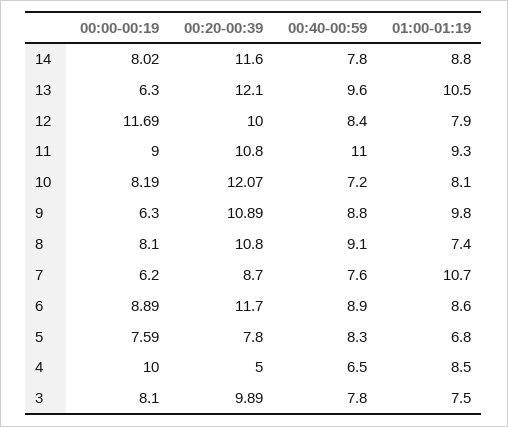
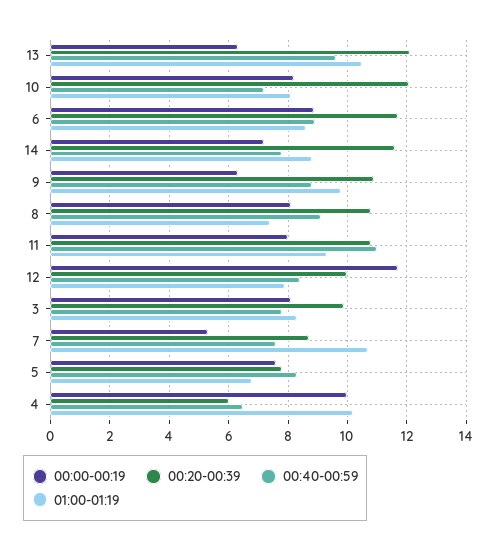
  {
    "00:00-00:19": {
-     "14": 8.02,
+     "14": 7.25,
      "13": 6.3,
      "12": 11.69,
-     "11": 9,
+     "11": 8,
      "10": 8.19,
      "9": 6.3,
      "8": 8.1,
-     "7": 6.2,
+     "7": 5.25,
      "6": 8.89,
      "5": 7.59,
      "4": 10,
      "3": 8.1
    },
    "00:20-00:39": {
      "14": 11.6,
      "13": 12.1,
      "12": 10,
      "11": 10.8,
      "10": 12.07,
      "9": 10.89,
      "8": 10.8,
      "7": 8.7,
      "6": 11.7,
      "5": 7.8,
-     "4": 5,
+     "4": 6,
      "3": 9.89
    },
    "00:40-00:59": {
      "14": 7.8,
      "13": 9.6,
      "12": 8.4,
      "11": 11,
      "10": 7.2,
      "9": 8.8,
      "8": 9.1,
      "7": 7.6,
      "6": 8.9,
      "5": 8.3,
      "4": 6.5,
      "3": 7.8
    },
    "01:00-01:19": {
      "14": 8.8,
      "13": 10.5,
      "12": 7.9,
      "11": 9.3,
      "10": 8.1,
      "9": 9.8,
      "8": 7.4,
      "7": 10.7,
      "6": 8.6,
      "5": 6.8,
-     "4": 8.5,
+     "4": 10.25,
-     "3": 7.5
+     "3": 8.25
    }
  }

